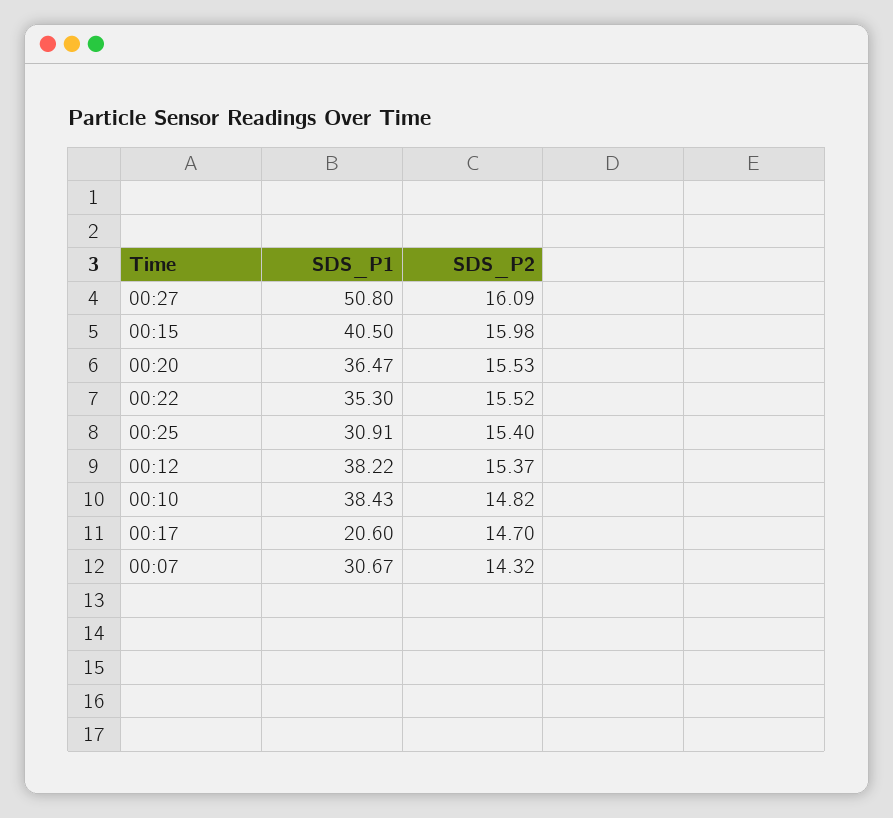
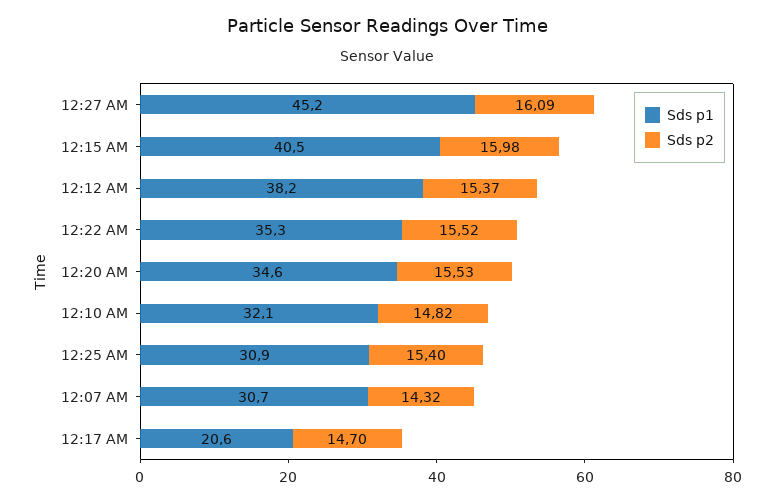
  {
    "SDS_P1": {
-     "00:27": 50.8,
+     "00:27": 45.2,
      "00:15": 40.5,
-     "00:20": 36.47,
+     "00:20": 34.6,
      "00:22": 35.3,
      "00:25": 30.91,
      "00:12": 38.22,
-     "00:10": 38.43,
+     "00:10": 32.1,
      "00:17": 20.6,
      "00:07": 30.67
    },
    "SDS_P2": {
      "00:27": 16.09,
      "00:15": 15.98,
      "00:20": 15.53,
      "00:22": 15.52,
      "00:25": 15.4,
      "00:12": 15.37,
      "00:10": 14.82,
      "00:17": 14.7,
      "00:07": 14.32
    }
  }

